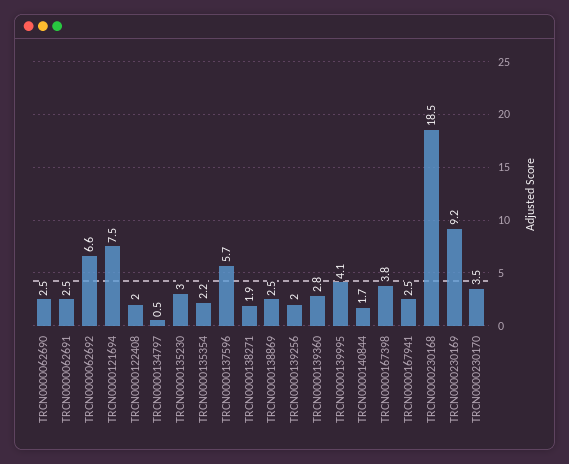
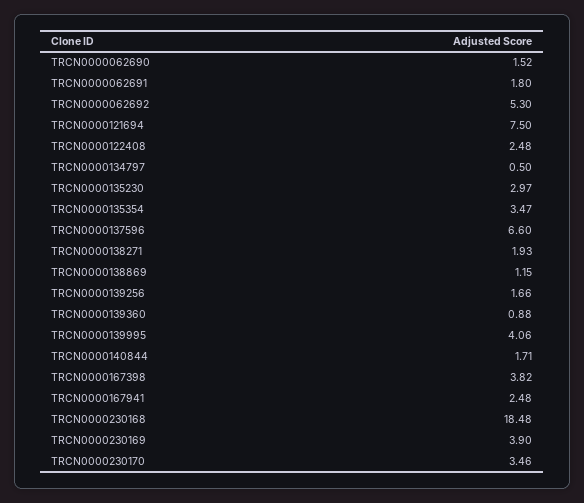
  {
-   "TRCN0000062690": 2.5,
+   "TRCN0000062690": 1.52,
-   "TRCN0000062691": 2.5,
+   "TRCN0000062691": 1.8,
-   "TRCN0000062692": 6.6,
+   "TRCN0000062692": 5.3,
    "TRCN0000121694": 7.5,
-   "TRCN0000122408": 2,
+   "TRCN0000122408": 2.48,
    "TRCN0000134797": 0.5,
    "TRCN0000135230": 2.97,
-   "TRCN0000135354": 2.2,
+   "TRCN0000135354": 3.47,
-   "TRCN0000137596": 5.7,
+   "TRCN0000137596": 6.6,
    "TRCN0000138271": 1.93,
-   "TRCN0000138869": 2.5,
+   "TRCN0000138869": 1.15,
-   "TRCN0000139256": 2,
+   "TRCN0000139256": 1.66,
-   "TRCN0000139360": 2.8,
+   "TRCN0000139360": 0.88,
    "TRCN0000139995": 4.06,
    "TRCN0000140844": 1.71,
    "TRCN0000167398": 3.82,
    "TRCN0000167941": 2.48,
    "TRCN0000230168": 18.48,
-   "TRCN0000230169": 9.2,
+   "TRCN0000230169": 3.9,
    "TRCN0000230170": 3.46
  }

